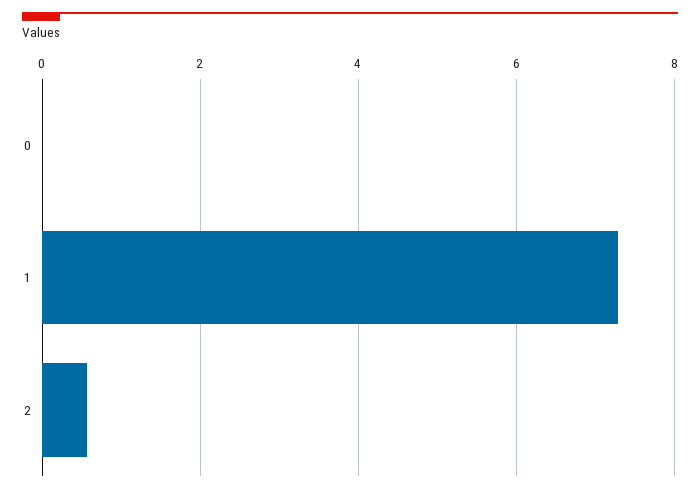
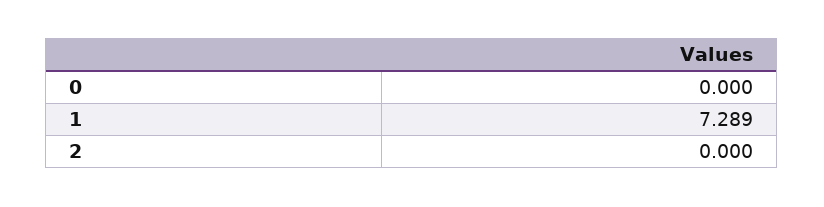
  {
    "0": 0,
    "1": 7.289,
-   "2": 0.6
+   "2": 0
  }

